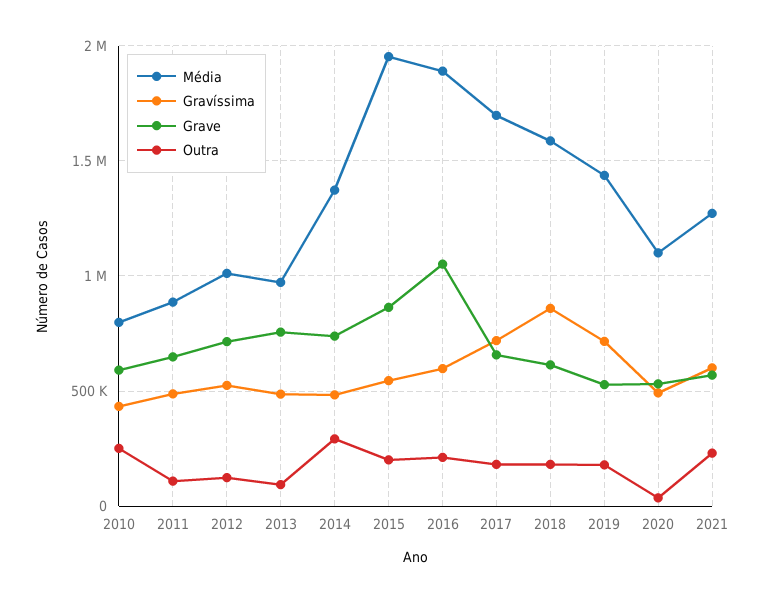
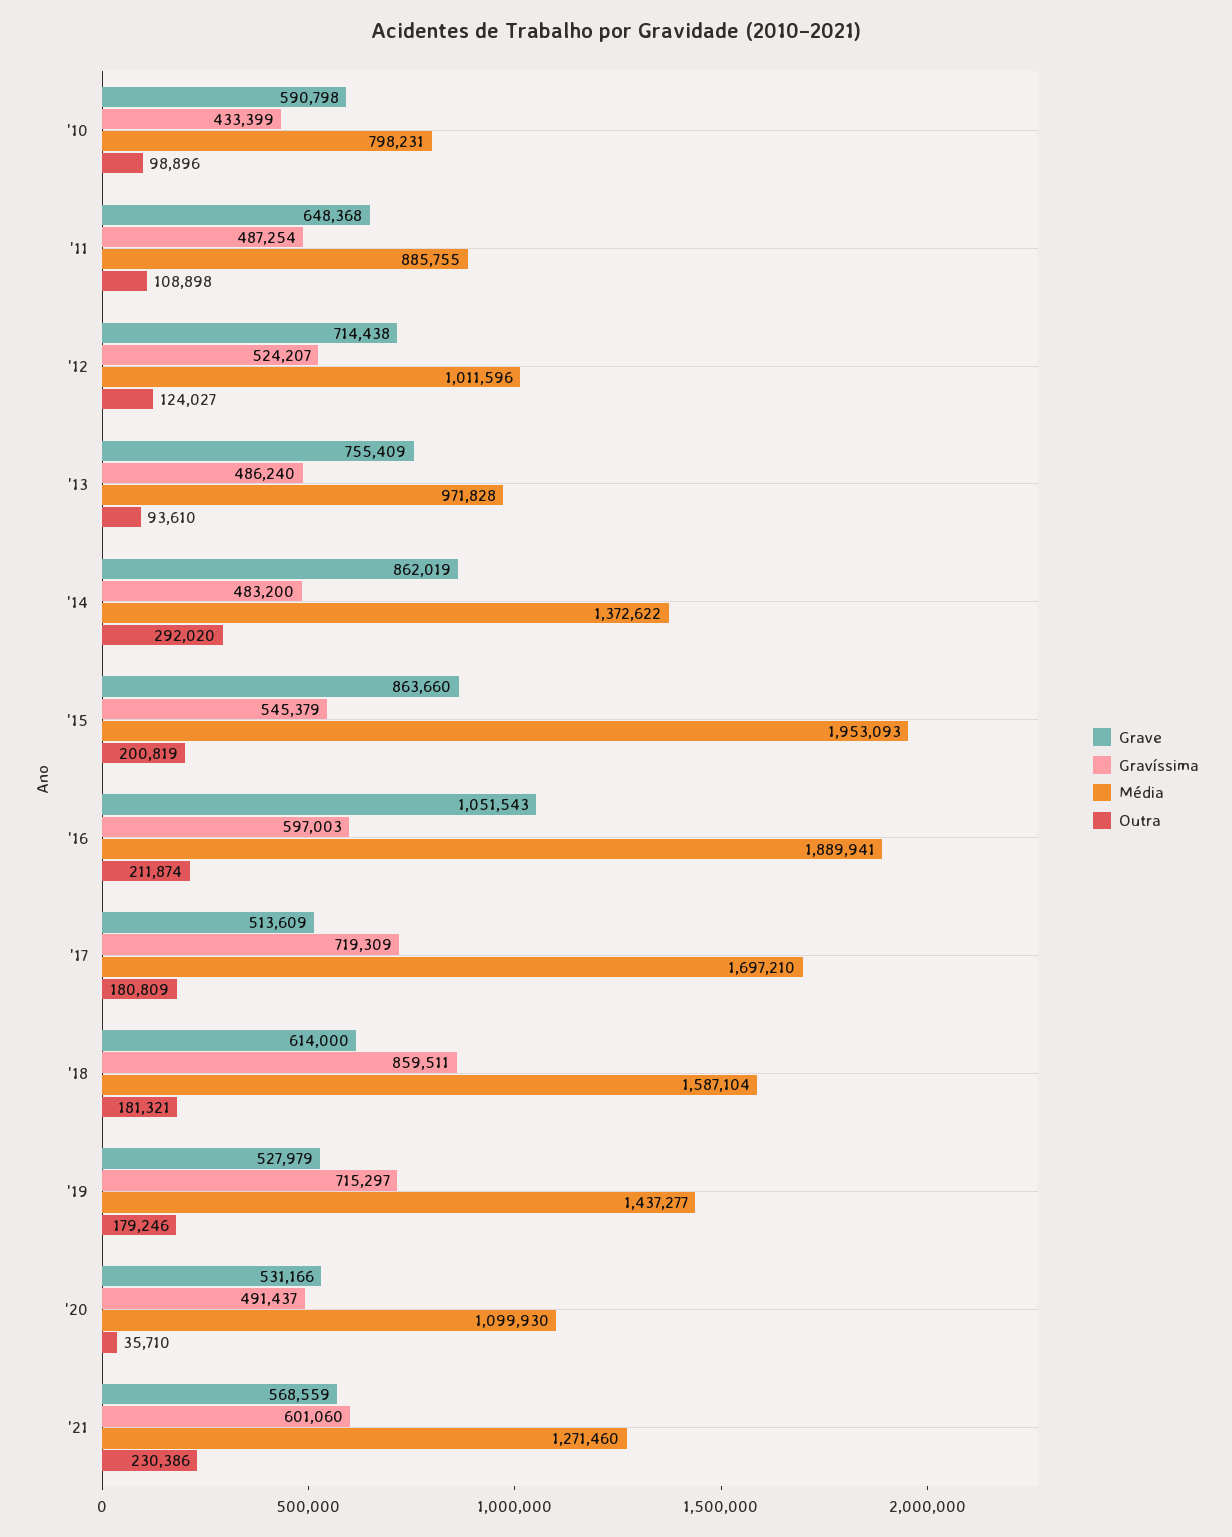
  {
    "Média": {
      "2010": 798231,
      "2011": 885755,
      "2012": 1011596,
      "2013": 971828,
      "2014": 1372622,
      "2015": 1953093,
      "2016": 1889941,
      "2017": 1697210,
      "2018": 1587104,
      "2019": 1437277,
      "2020": 1099930,
      "2021": 1271460
    },
    "Gravíssima": {
      "2010": 433399,
      "2011": 487254,
      "2012": 524207,
      "2013": 486240,
      "2014": 483200,
      "2015": 545379,
      "2016": 597003,
      "2017": 719309,
      "2018": 859511,
      "2019": 715297,
      "2020": 491437,
      "2021": 601060
    },
    "Grave": {
      "2010": 590798,
      "2011": 648368,
      "2012": 714438,
      "2013": 755409,
-     "2014": 750000,
+     "2014": 862019,
      "2015": 863660,
      "2016": 1051543,
-     "2017": 650000,
+     "2017": 513609,
      "2018": 614000,
      "2019": 527979,
      "2020": 531166,
      "2021": 568559
    },
    "Outra": {
-     "2010": 250000,
+     "2010": 98896,
      "2011": 108898,
      "2012": 124027,
      "2013": 93610,
      "2014": 292020,
      "2015": 200819,
      "2016": 211874,
      "2017": 180809,
      "2018": 181321,
      "2019": 179246,
      "2020": 35710,
      "2021": 230386
    }
  }

